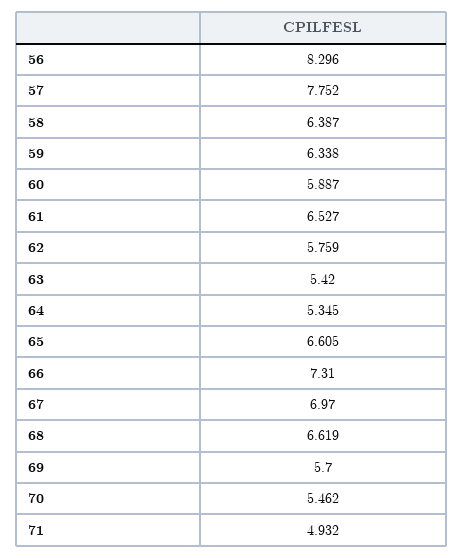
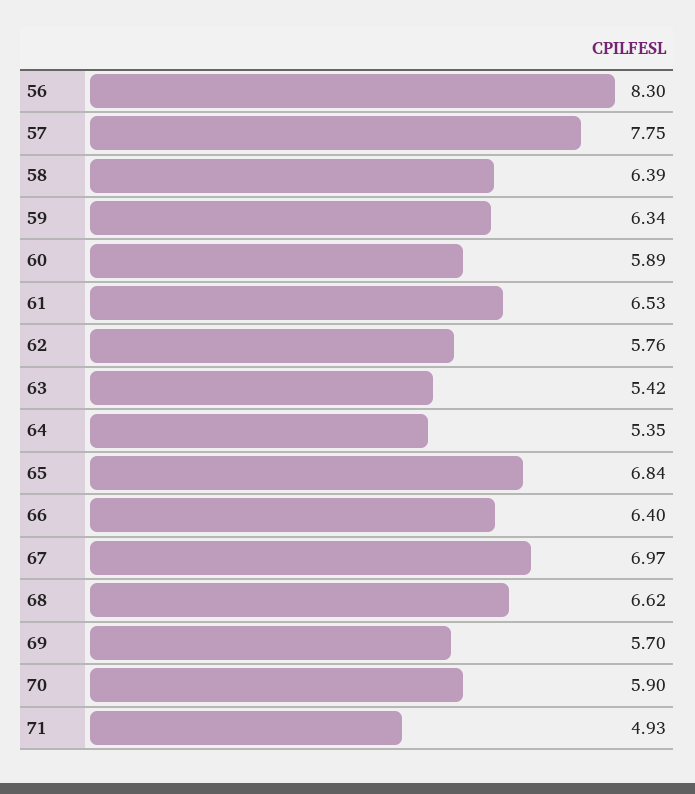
  {
    "56": 8.296,
    "57": 7.752,
    "58": 6.387,
    "59": 6.338,
    "60": 5.887,
    "61": 6.527,
    "62": 5.759,
    "63": 5.42,
    "64": 5.345,
-   "65": 6.605,
+   "65": 6.84,
-   "66": 7.31,
+   "66": 6.4,
    "67": 6.97,
    "68": 6.619,
    "69": 5.7,
-   "70": 5.462,
+   "70": 5.9,
    "71": 4.932
  }

